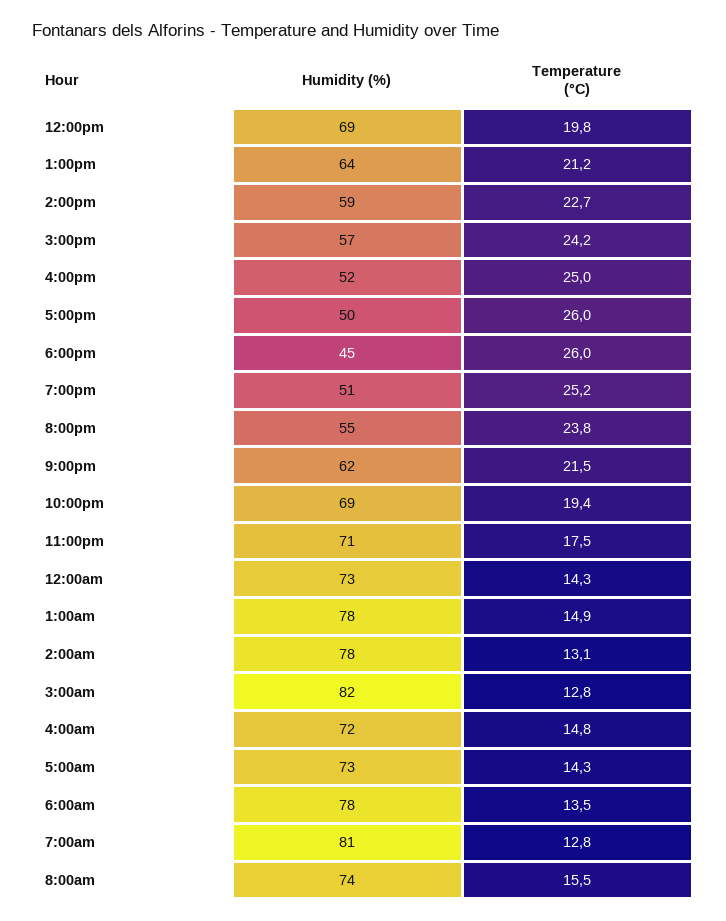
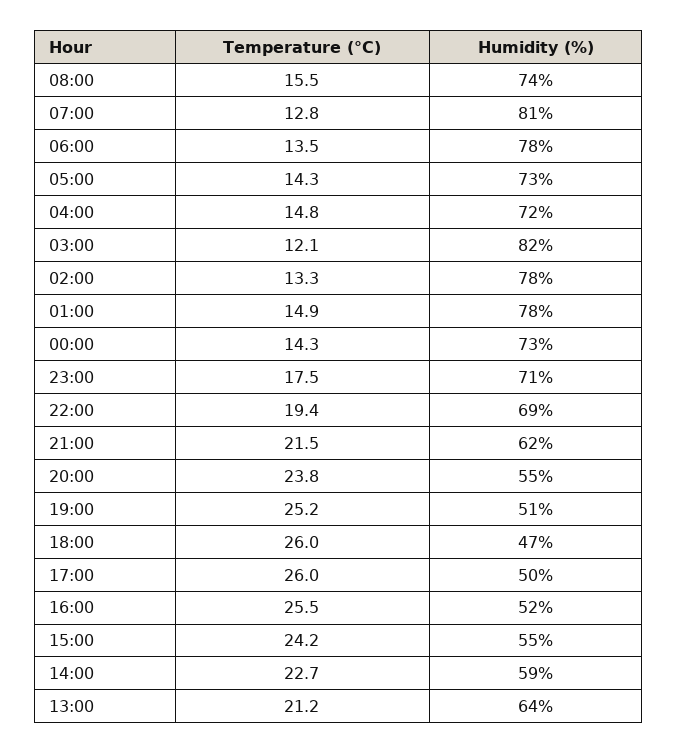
  {
    "Humidity (%)": {
-     "12:00pm": 69,
      "1:00pm": 64,
      "2:00pm": 59,
-     "3:00pm": 57,
+     "3:00pm": 55,
      "4:00pm": 52,
      "5:00pm": 50,
-     "6:00pm": 45,
+     "6:00pm": 47,
      "7:00pm": 51,
      "8:00pm": 55,
      "9:00pm": 62,
      "10:00pm": 69,
      "11:00pm": 71,
      "12:00am": 73,
      "1:00am": 78,
      "2:00am": 78,
      "3:00am": 82,
      "4:00am": 72,
      "5:00am": 73,
      "6:00am": 78,
      "7:00am": 81,
      "8:00am": 74
    },
    "Temperature (°C)": {
-     "12:00pm": 19.8,
      "1:00pm": 21.2,
      "2:00pm": 22.7,
      "3:00pm": 24.2,
-     "4:00pm": 25,
+     "4:00pm": 25.5,
      "5:00pm": 26,
      "6:00pm": 26,
      "7:00pm": 25.2,
      "8:00pm": 23.8,
      "9:00pm": 21.5,
      "10:00pm": 19.4,
      "11:00pm": 17.5,
      "12:00am": 14.3,
      "1:00am": 14.9,
-     "2:00am": 13.1,
+     "2:00am": 13.3,
-     "3:00am": 12.8,
+     "3:00am": 12.1,
      "4:00am": 14.8,
      "5:00am": 14.3,
      "6:00am": 13.5,
      "7:00am": 12.8,
      "8:00am": 15.5
    }
  }

